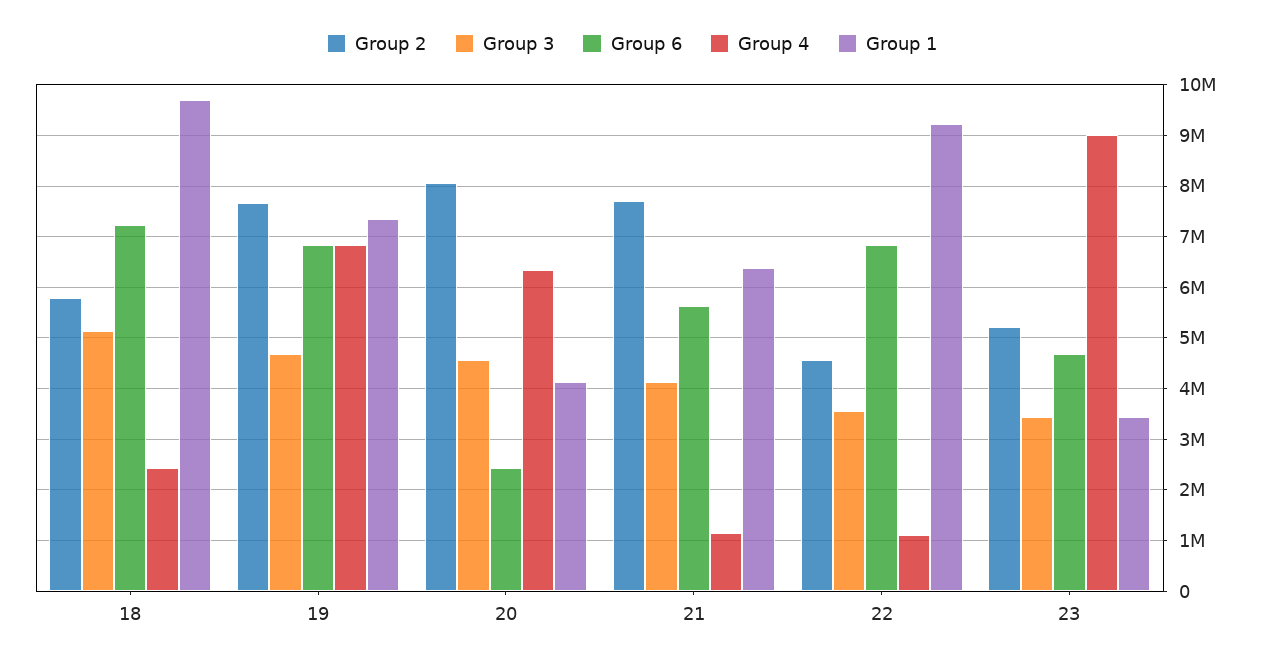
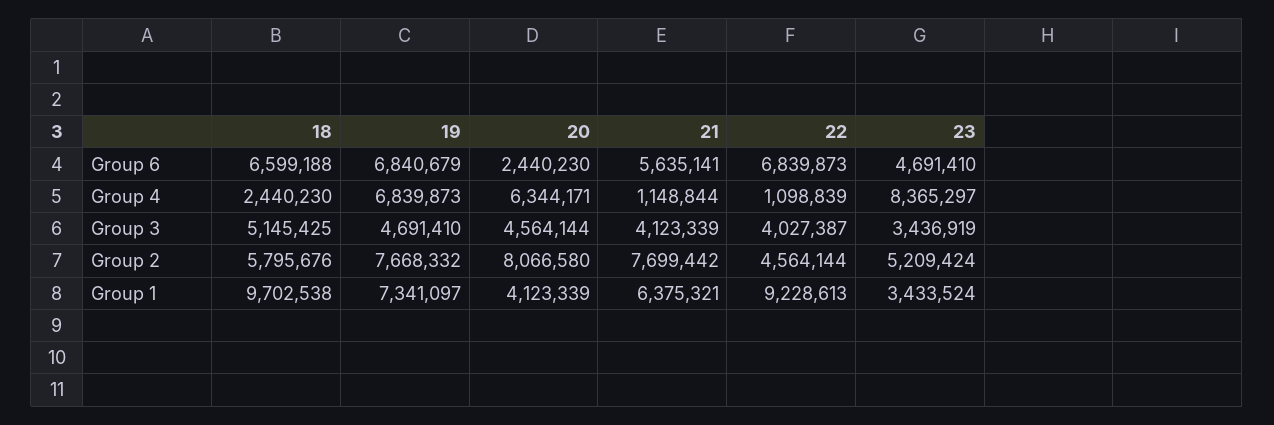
  {
    "Group 2": {
      "18": 5795676,
      "19": 7668332,
      "20": 8066580,
      "21": 7699442,
      "22": 4564144,
      "23": 5209424
    },
    "Group 3": {
      "18": 5145425,
      "19": 4691410,
      "20": 4564144,
      "21": 4123339,
-     "22": 3600000,
+     "22": 4027387,
      "23": 3436919
    },
    "Group 6": {
-     "18": 7200000,
+     "18": 6599188,
      "19": 6840679,
      "20": 2440230,
      "21": 5635141,
      "22": 6839873,
      "23": 4691410
    },
    "Group 4": {
      "18": 2440230,
      "19": 6839873,
      "20": 6344171,
      "21": 1148844,
      "22": 1098839,
-     "23": 9000000
+     "23": 8365297
    },
    "Group 1": {
      "18": 9702538,
      "19": 7341097,
      "20": 4123339,
      "21": 6375321,
      "22": 9228613,
      "23": 3433524
    }
  }

